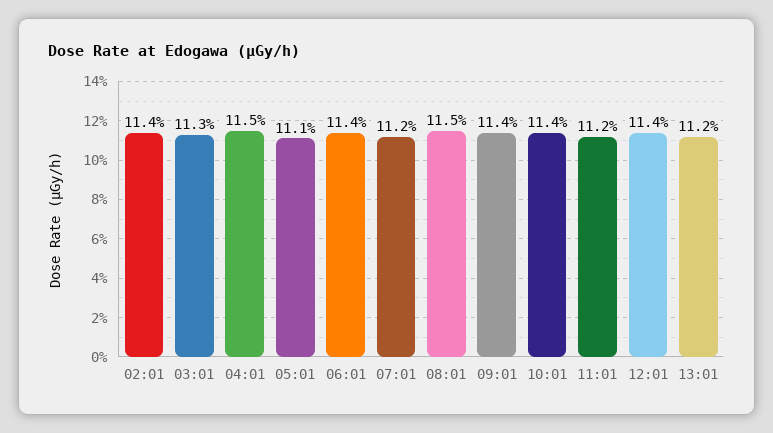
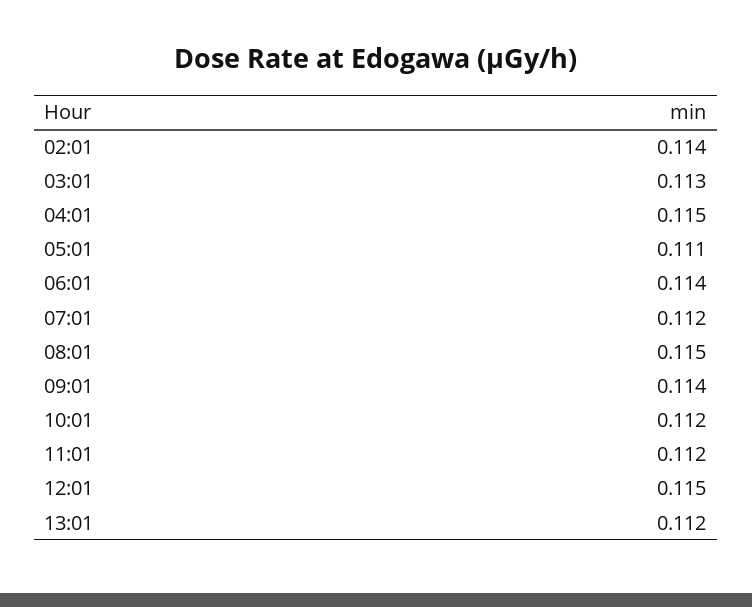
  {
    "02:01": 0.114,
    "03:01": 0.113,
    "04:01": 0.115,
    "05:01": 0.111,
    "06:01": 0.114,
    "07:01": 0.112,
    "08:01": 0.115,
    "09:01": 0.114,
-   "10:01": 0.114,
+   "10:01": 0.112,
    "11:01": 0.112,
-   "12:01": 0.114,
+   "12:01": 0.115,
    "13:01": 0.112
  }

